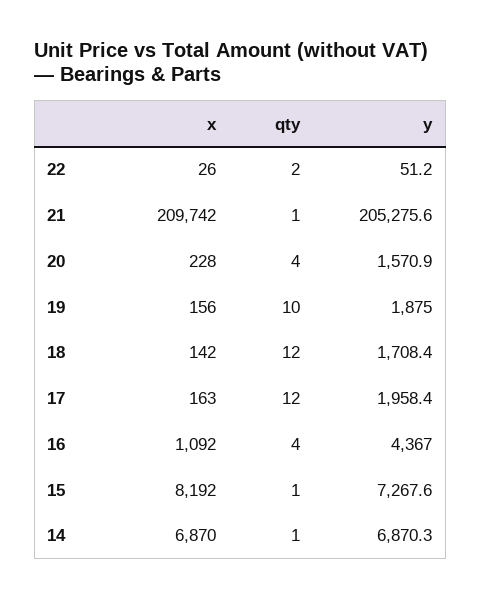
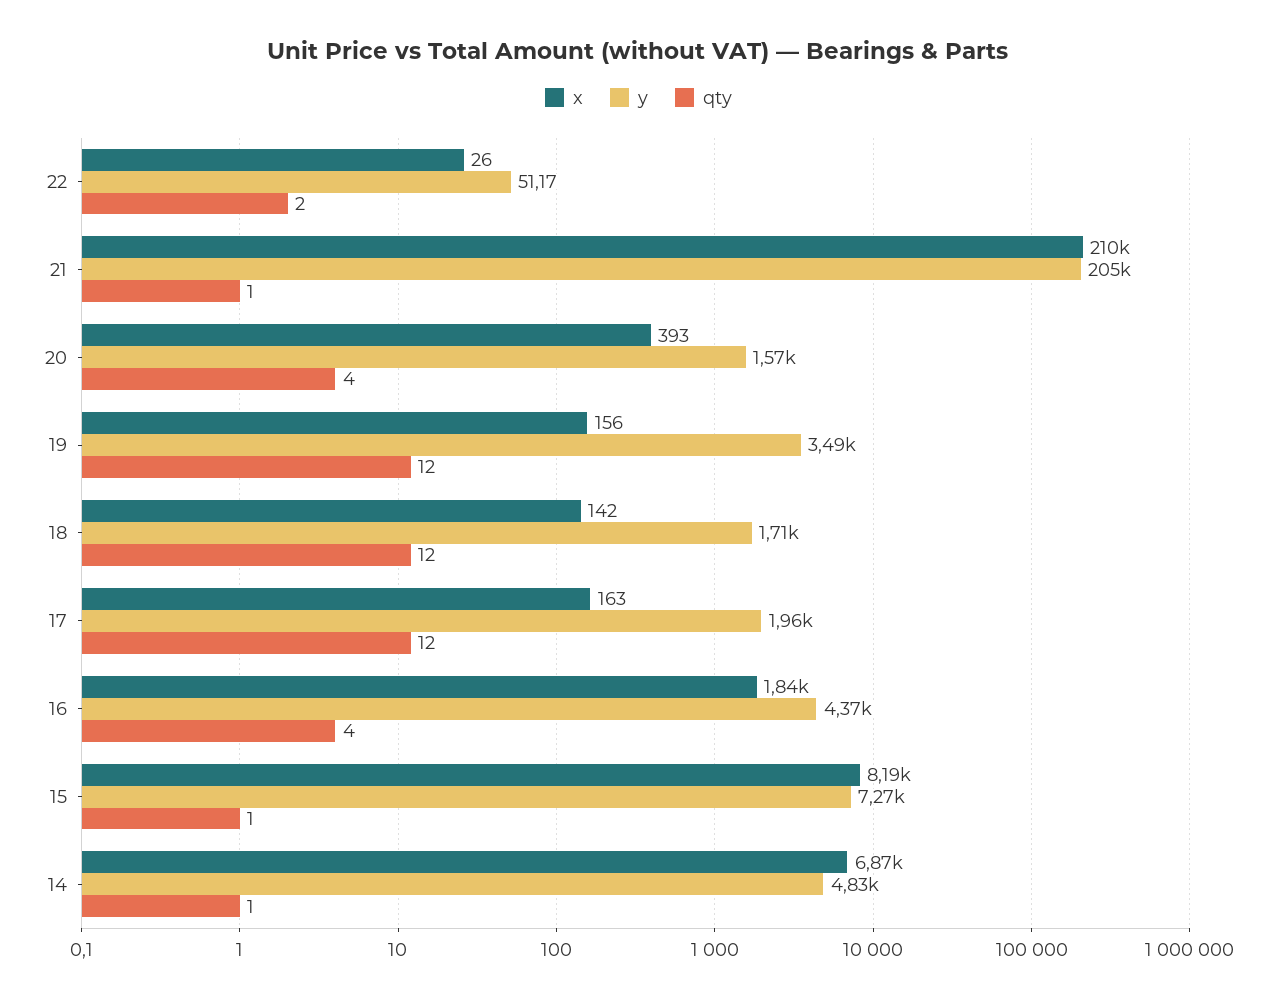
  {
    "x": {
      "22": 26,
      "21": 209742,
-     "20": 228,
+     "20": 393,
      "19": 156,
      "18": 142,
      "17": 163,
-     "16": 1092,
+     "16": 1840,
      "15": 8192,
      "14": 6870
    },
    "qty": {
      "22": 2,
      "21": 1,
      "20": 4,
-     "19": 10,
+     "19": 12,
      "18": 12,
      "17": 12,
      "16": 4,
      "15": 1,
      "14": 1
    },
    "y": {
      "22": 51.17,
      "21": 205275.6,
      "20": 1570.9,
-     "19": 1875,
+     "19": 3490,
      "18": 1708.4,
      "17": 1958.4,
      "16": 4367,
      "15": 7267.6,
-     "14": 6870.3
+     "14": 4830
    }
  }

